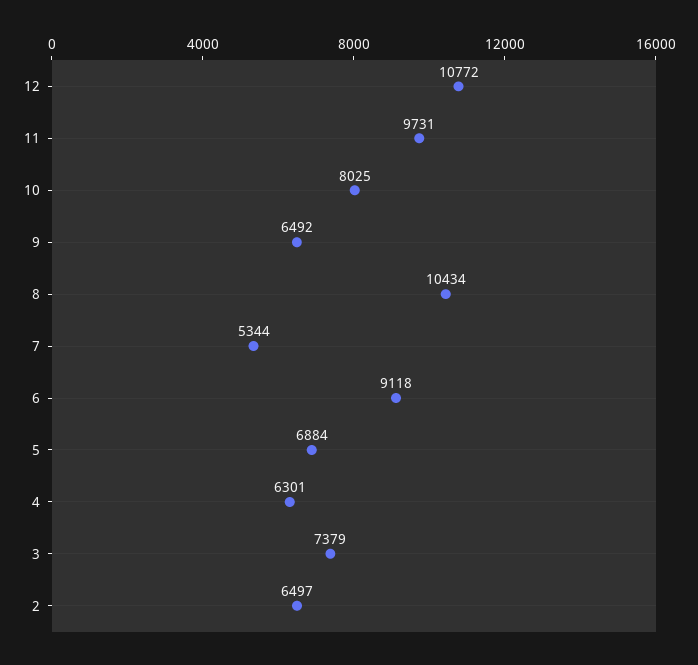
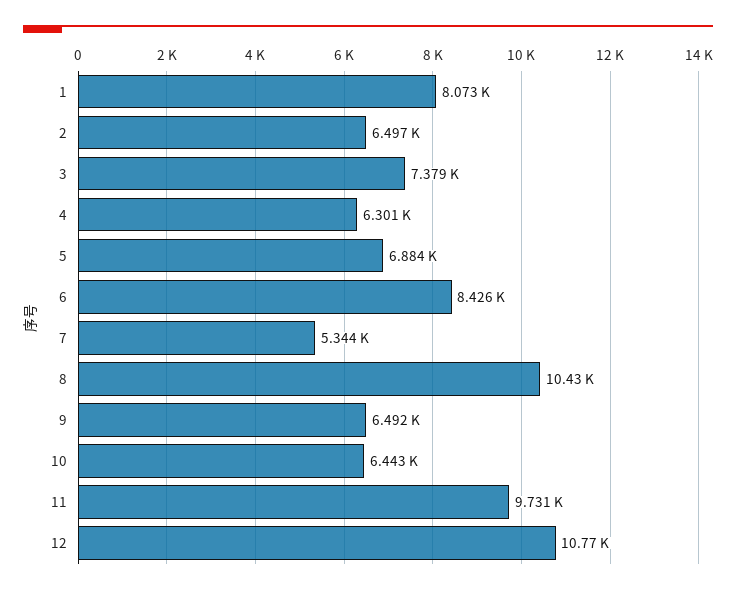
  {
    "12": 10772,
    "11": 9731,
-   "10": 8025,
+   "10": 6443,
    "9": 6492,
    "8": 10434,
    "7": 5344,
-   "6": 9118,
+   "6": 8426,
    "5": 6884,
    "4": 6301,
    "3": 7379,
-   "2": 6497
+   "2": 6497,
+   "1": 8073
  }

